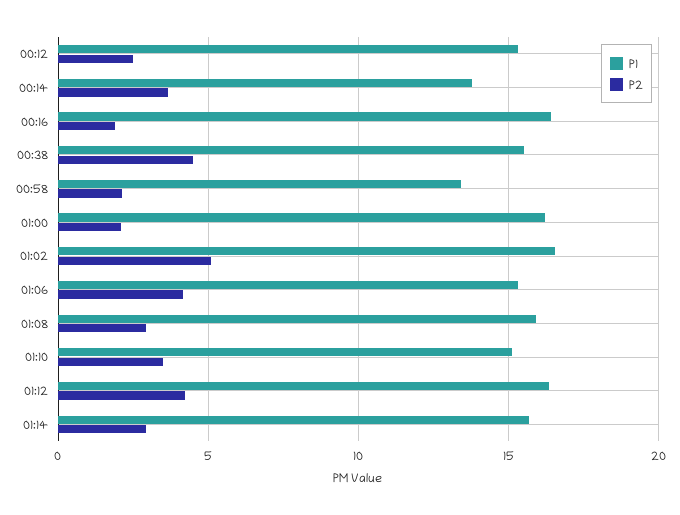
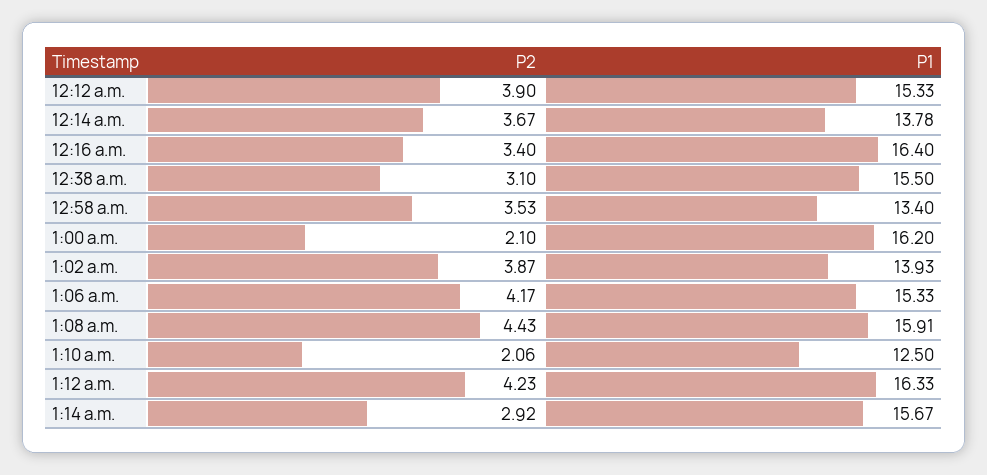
  {
    "P1": {
      "00:12": 15.33,
      "00:14": 13.78,
      "00:16": 16.4,
      "00:38": 15.5,
      "00:58": 13.4,
      "01:00": 16.2,
-     "01:02": 16.5,
+     "01:02": 13.93,
      "01:06": 15.33,
      "01:08": 15.91,
-     "01:10": 15,
+     "01:10": 12.5,
      "01:12": 16.33,
      "01:14": 15.67
    },
    "P2": {
-     "00:12": 2.5,
+     "00:12": 3.9,
      "00:14": 3.67,
-     "00:16": 2,
+     "00:16": 3.4,
-     "00:38": 4.5,
+     "00:38": 3.1,
-     "00:58": 2,
+     "00:58": 3.53,
      "01:00": 2.1,
-     "01:02": 5,
+     "01:02": 3.87,
      "01:06": 4.17,
-     "01:08": 3,
+     "01:08": 4.43,
-     "01:10": 3.5,
+     "01:10": 2.06,
      "01:12": 4.23,
      "01:14": 2.92
    }
  }

